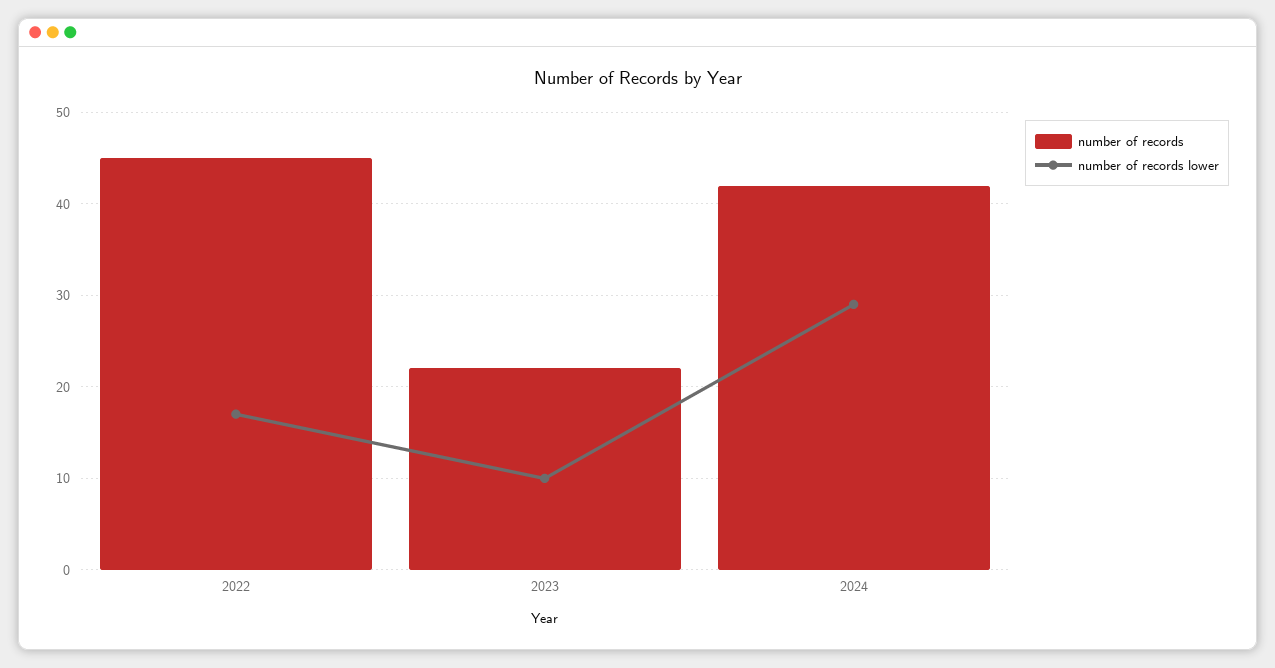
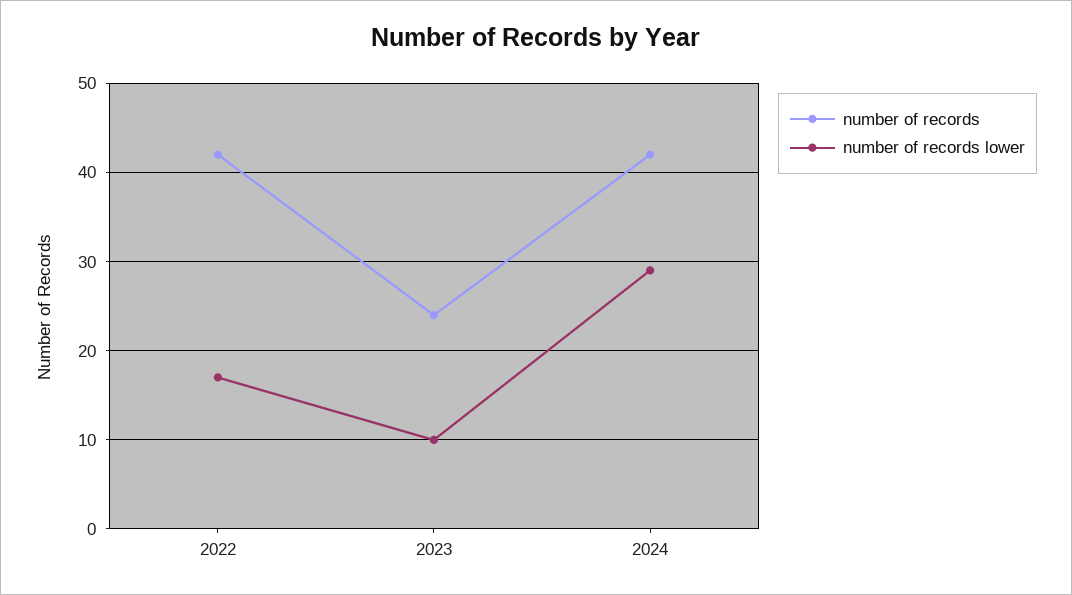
  {
    "number of records": {
-     "2022": 45,
+     "2022": 42,
-     "2023": 22,
+     "2023": 24,
      "2024": 42
    },
    "number of records lower": {
      "2022": 17,
      "2023": 10,
      "2024": 29
    }
  }

